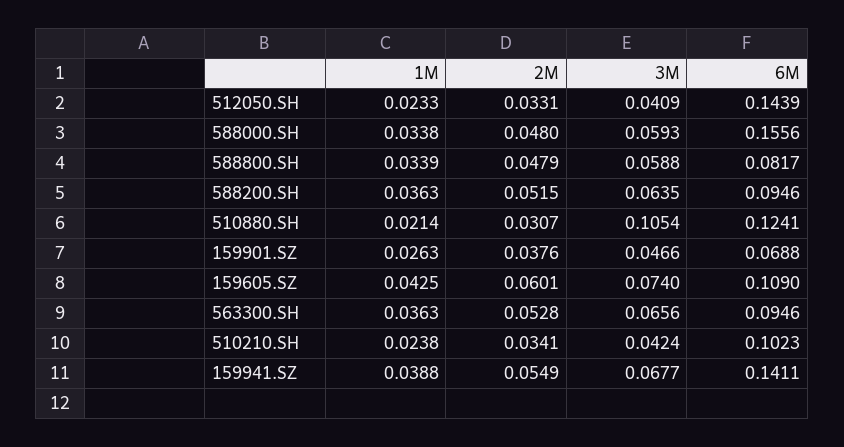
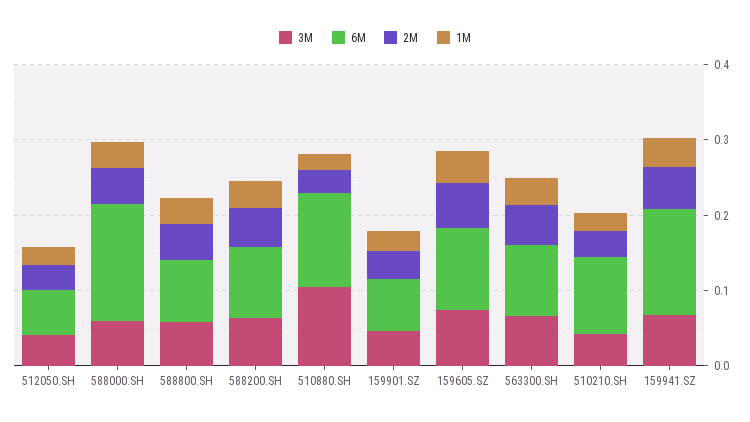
  {
    "1M": {
      "512050.SH": 0.0233,
      "588000.SH": 0.0338,
      "588800.SH": 0.0339,
      "588200.SH": 0.0363,
      "510880.SH": 0.0214,
      "159901.SZ": 0.0263,
      "159605.SZ": 0.0425,
      "563300.SH": 0.0363,
      "510210.SH": 0.0238,
      "159941.SZ": 0.0388
    },
    "2M": {
      "512050.SH": 0.0331,
      "588000.SH": 0.048,
      "588800.SH": 0.0479,
      "588200.SH": 0.0515,
      "510880.SH": 0.0307,
      "159901.SZ": 0.0376,
      "159605.SZ": 0.0601,
      "563300.SH": 0.0528,
      "510210.SH": 0.0341,
      "159941.SZ": 0.0549
    },
    "3M": {
      "512050.SH": 0.0409,
      "588000.SH": 0.0593,
      "588800.SH": 0.0588,
      "588200.SH": 0.0635,
      "510880.SH": 0.1054,
      "159901.SZ": 0.0466,
      "159605.SZ": 0.074,
      "563300.SH": 0.0656,
      "510210.SH": 0.0424,
      "159941.SZ": 0.0677
    },
    "6M": {
-     "512050.SH": 0.1439,
+     "512050.SH": 0.06,
      "588000.SH": 0.1556,
      "588800.SH": 0.0817,
      "588200.SH": 0.0946,
      "510880.SH": 0.1241,
      "159901.SZ": 0.0688,
      "159605.SZ": 0.109,
      "563300.SH": 0.0946,
      "510210.SH": 0.1023,
      "159941.SZ": 0.1411
    }
  }

